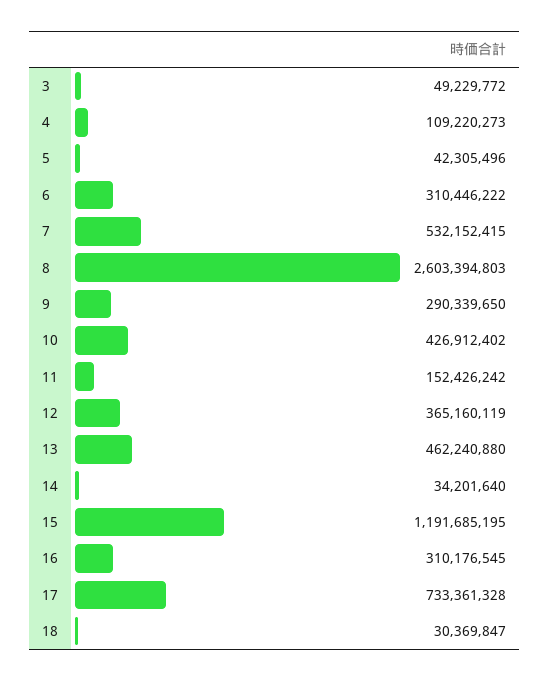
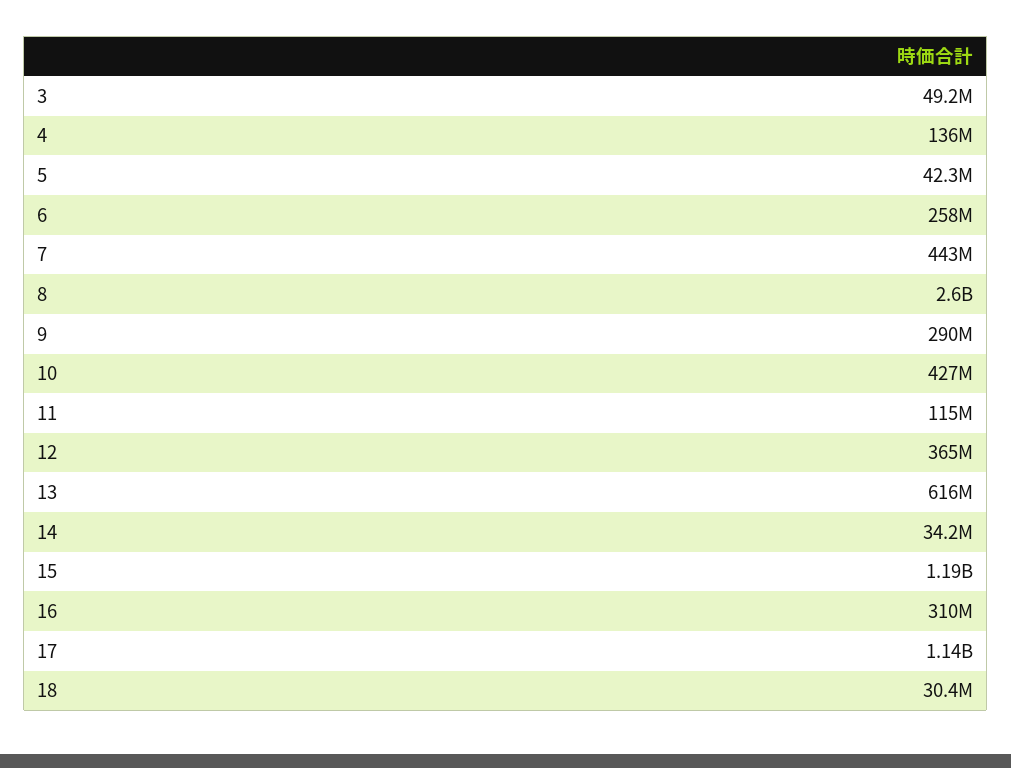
  {
    "3": 49229772,
-   "4": 109220273,
+   "4": 136000000,
    "5": 42305496,
-   "6": 310446222,
+   "6": 258000000,
-   "7": 532152415,
+   "7": 443000000,
    "8": 2603394803,
    "9": 290339650,
    "10": 426912402,
-   "11": 152426242,
+   "11": 115000000,
    "12": 365160119,
-   "13": 462240880,
+   "13": 616000000,
    "14": 34201640,
    "15": 1191685195,
    "16": 310176545,
-   "17": 733361328,
+   "17": 1140000000,
    "18": 30369847
  }

